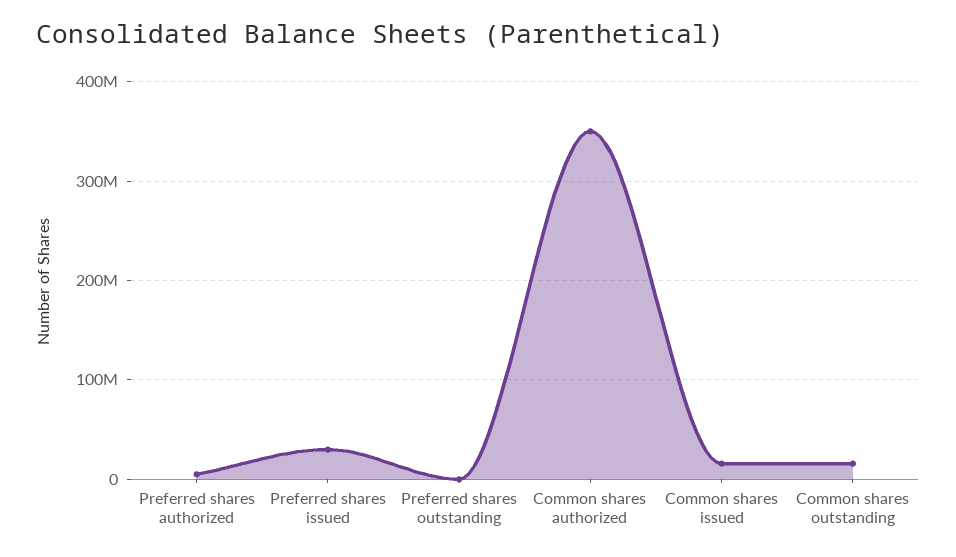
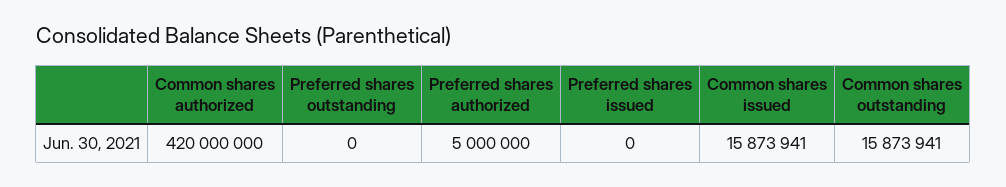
  {
    "Preferred shares authorized": 5000000,
-   "Preferred shares issued": 30000000,
+   "Preferred shares issued": 0,
    "Preferred shares outstanding": 0,
-   "Common shares authorized": 350000000,
+   "Common shares authorized": 420000000,
    "Common shares issued": 15873941,
    "Common shares outstanding": 15873941
  }

